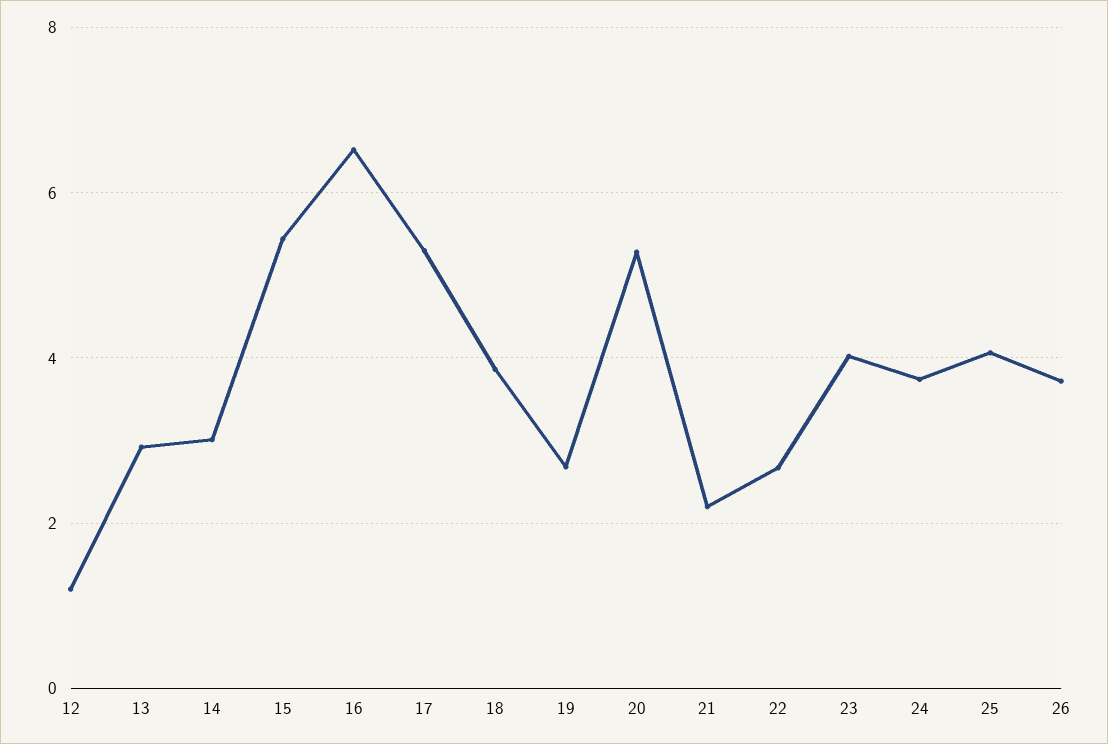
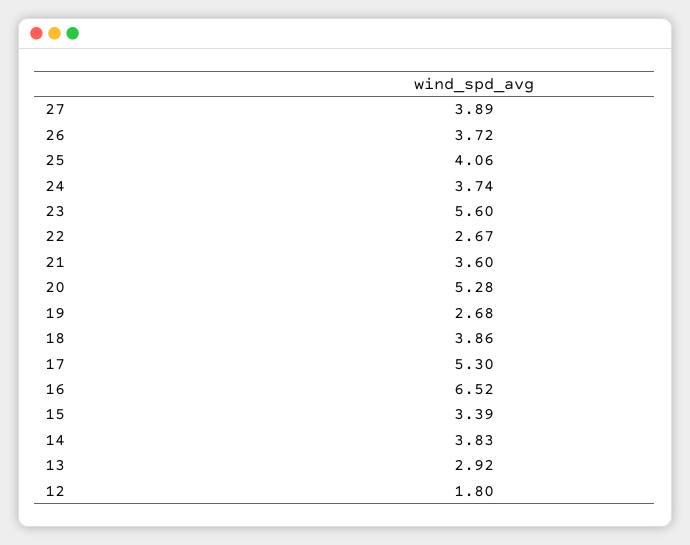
  {
-   "12": 1.2,
+   "12": 1.8,
    "13": 2.92,
-   "14": 3,
+   "14": 3.83,
-   "15": 5.4,
+   "15": 3.39,
    "16": 6.52,
    "17": 5.3,
    "18": 3.86,
    "19": 2.68,
    "20": 5.28,
-   "21": 2.2,
+   "21": 3.6,
    "22": 2.67,
-   "23": 4,
+   "23": 5.6,
    "24": 3.74,
    "25": 4.06,
-   "26": 3.72
+   "26": 3.72,
+   "27": 3.89
  }

